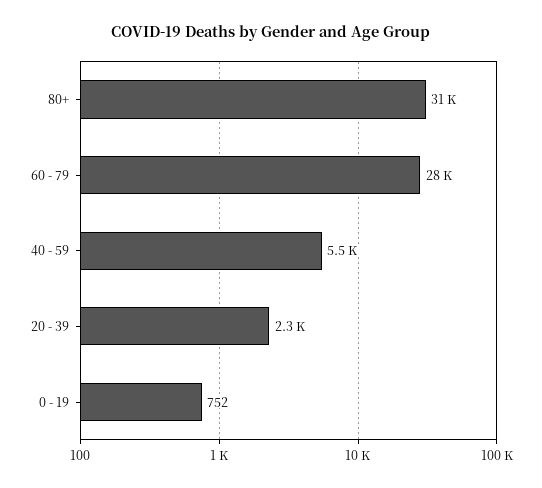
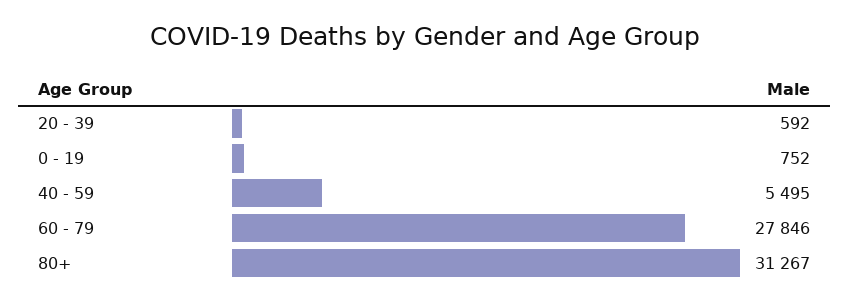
  {
    "80+": 31267,
    "60 - 79": 27846,
    "40 - 59": 5495,
-   "20 - 39": 2300,
+   "20 - 39": 592,
    "0 - 19": 752
  }

